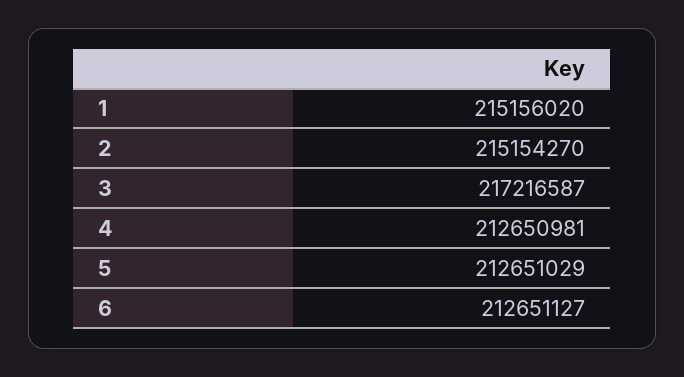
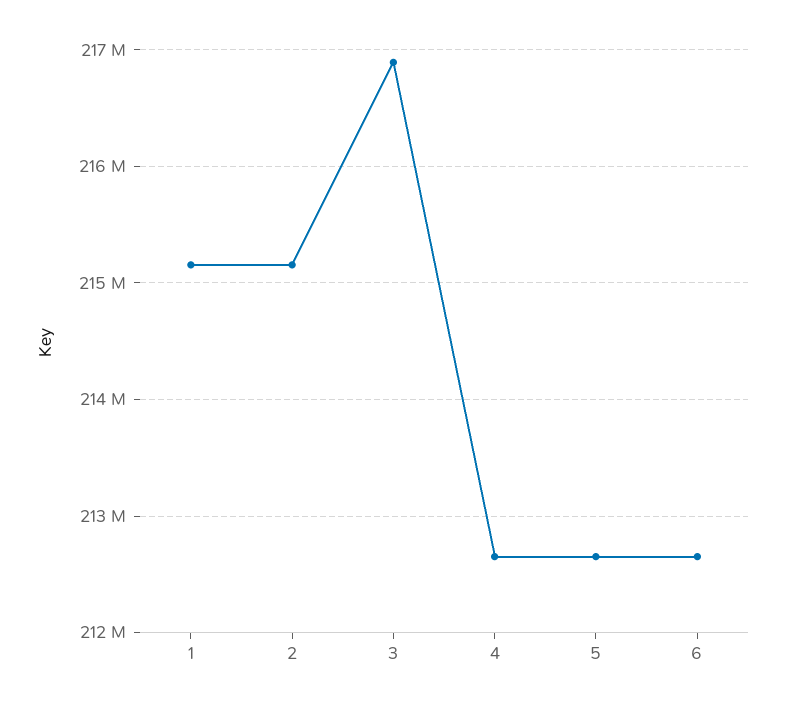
  {
    "1": 215156020,
    "2": 215154270,
-   "3": 217216587,
+   "3": 216900000,
    "4": 212650981,
    "5": 212651029,
    "6": 212651127
  }

